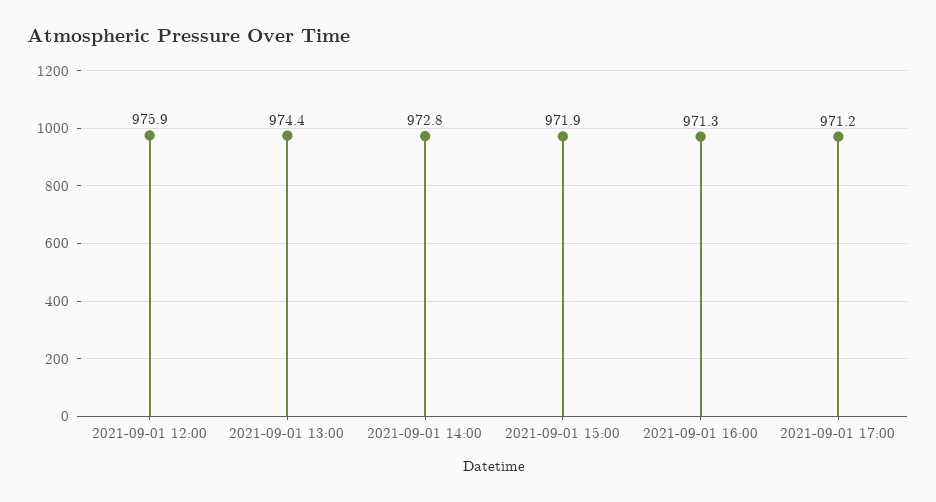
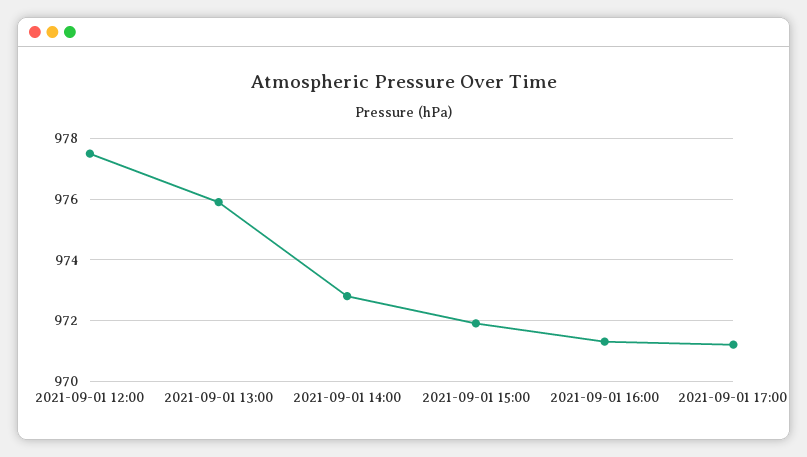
  {
-   "2021-09-01 12:00": 975.9,
+   "2021-09-01 12:00": 977.5,
-   "2021-09-01 13:00": 974.4,
+   "2021-09-01 13:00": 976,
    "2021-09-01 14:00": 972.8,
    "2021-09-01 15:00": 971.9,
    "2021-09-01 16:00": 971.3,
    "2021-09-01 17:00": 971.2
  }

